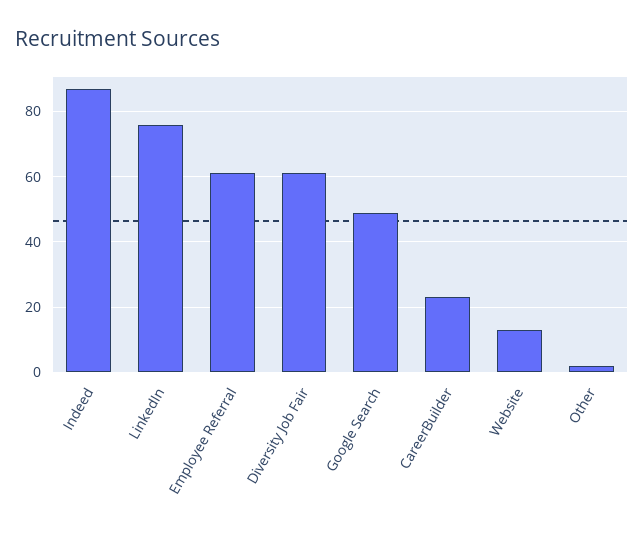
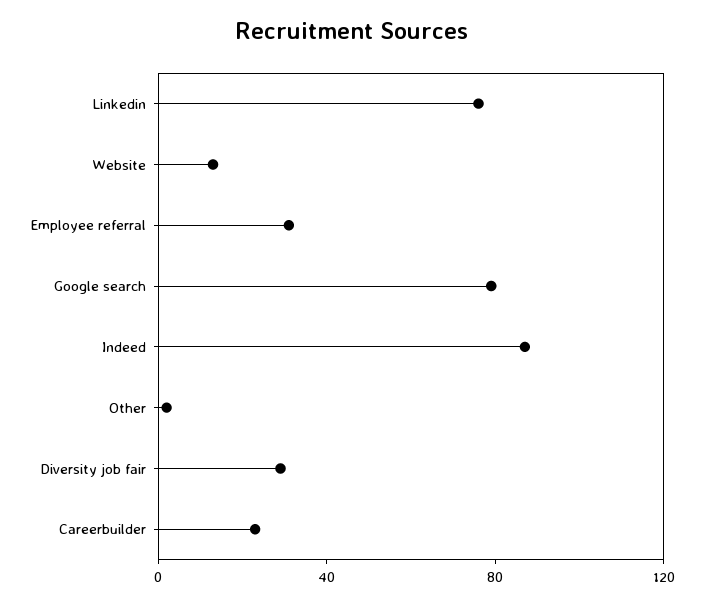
  {
    "Indeed": 85,
    "LinkedIn": 75,
-   "Employee Referral": 60,
+   "Employee Referral": 30,
-   "Diversity Job Fair": 60,
+   "Diversity Job Fair": 30,
-   "Google Search": 50,
+   "Google Search": 80,
    "CareerBuilder": 25,
    "Website": 15,
    "Other": 0
  }

